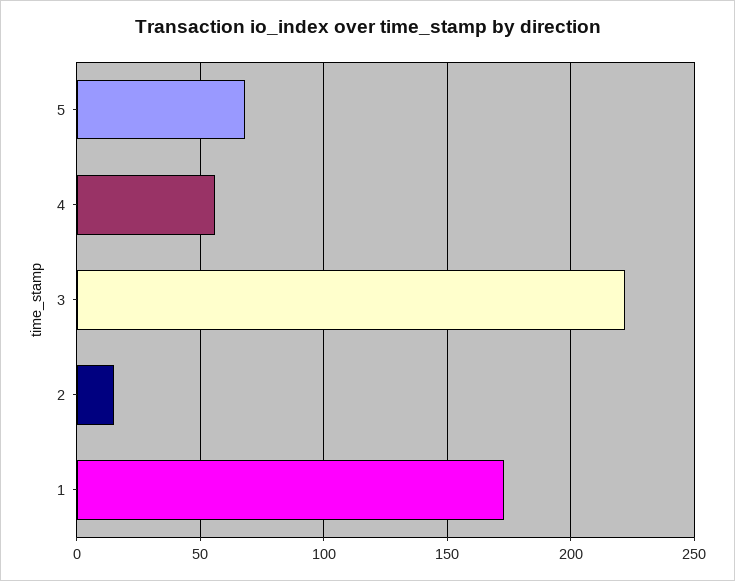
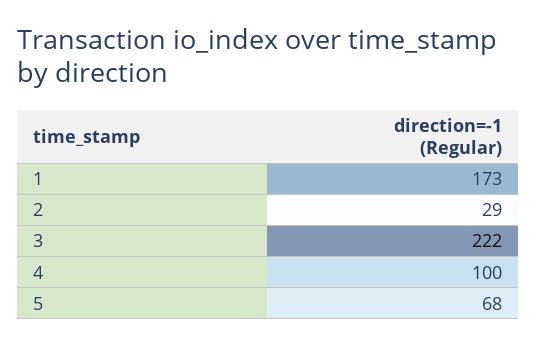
  {
    "5": 68,
-   "4": 55,
+   "4": 100,
    "3": 222,
-   "2": 15,
+   "2": 29,
    "1": 173
  }

